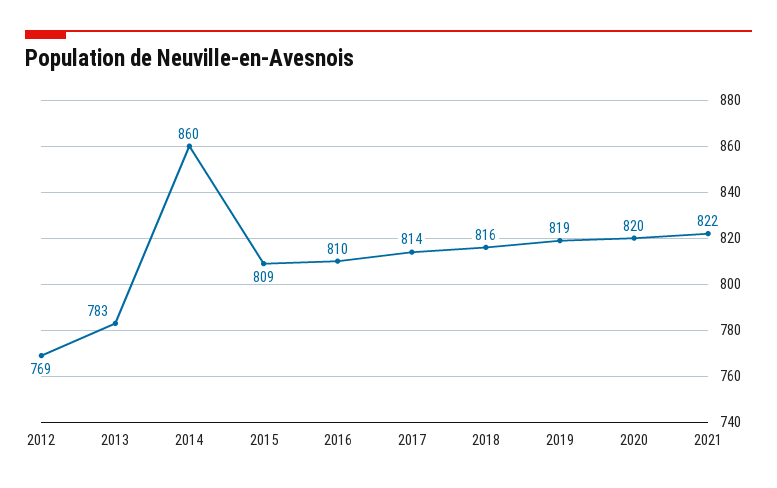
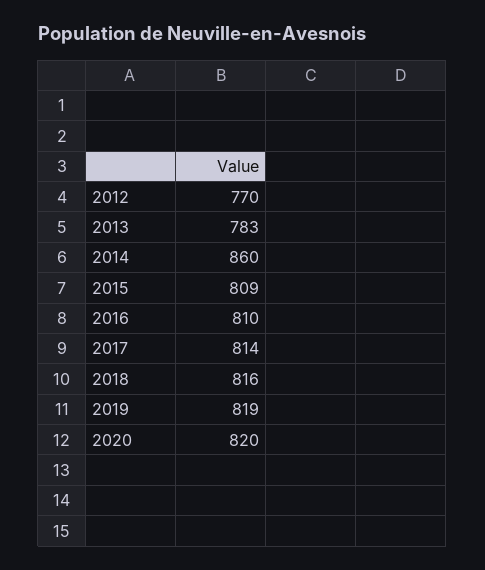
  {
-   "2012": 769,
+   "2012": 770,
    "2013": 783,
    "2014": 860,
    "2015": 809,
    "2016": 810,
    "2017": 814,
    "2018": 816,
    "2019": 819,
-   "2020": 820,
+   "2020": 820
-   "2021": 822
  }

